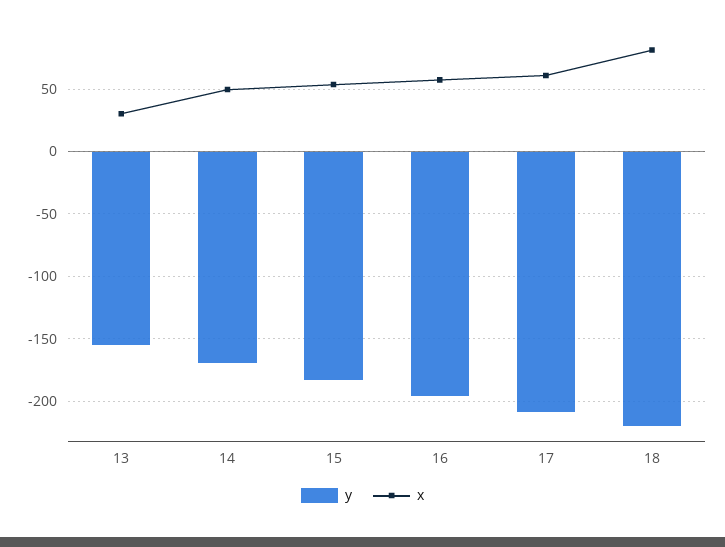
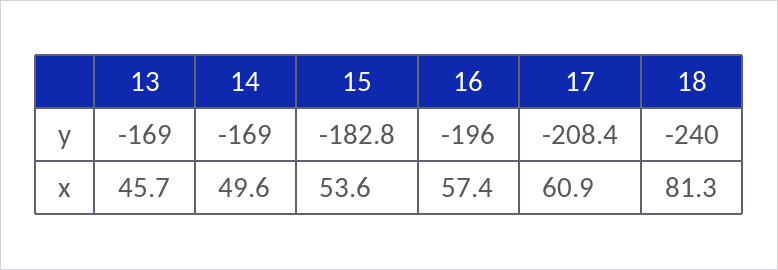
  {
    "y": {
-     "13": -155,
+     "13": -169,
      "14": -169,
      "15": -182.8,
      "16": -196,
      "17": -208.4,
-     "18": -220
+     "18": -240
    },
    "x": {
-     "13": 30,
+     "13": 45.7,
      "14": 49.6,
      "15": 53.6,
      "16": 57.4,
      "17": 60.9,
      "18": 81.3
    }
  }

